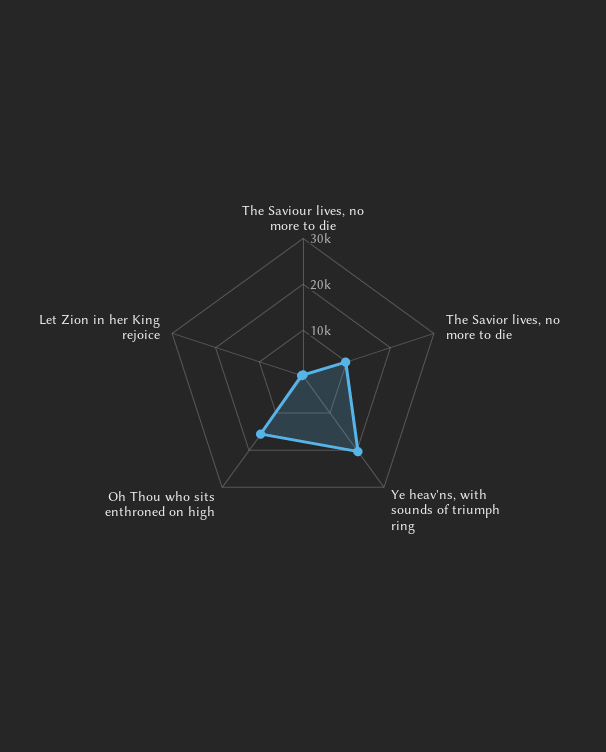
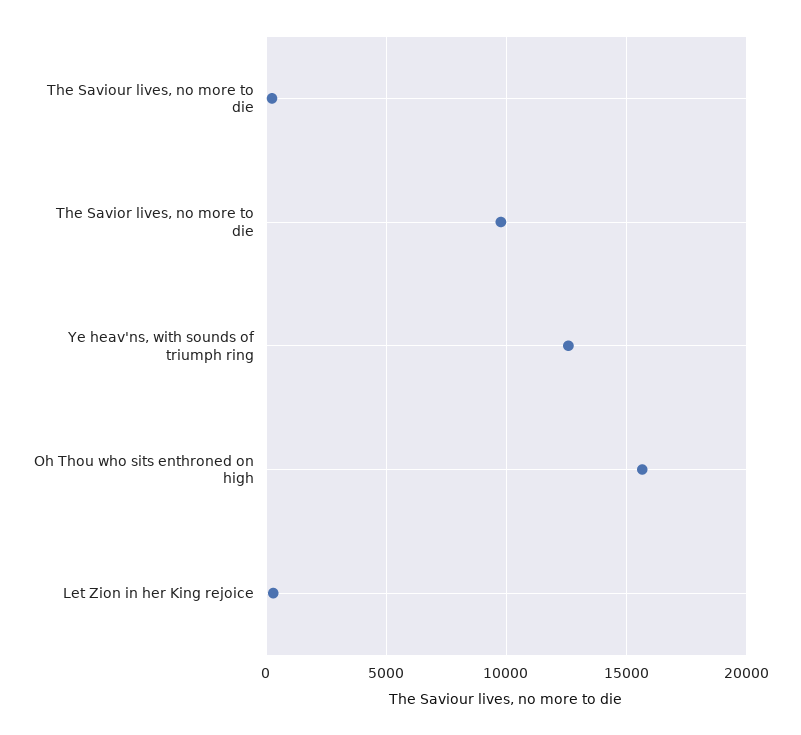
  {
    "The Saviour lives, no more to die": 0,
    "The Savior lives, no more to die": 10000,
-   "Ye heav'ns, with sounds of triumph ring": 20000,
+   "Ye heav'ns, with sounds of triumph ring": 12500,
    "Oh Thou who sits enthroned on high": 15500,
    "Let Zion in her King rejoice": 500
  }

